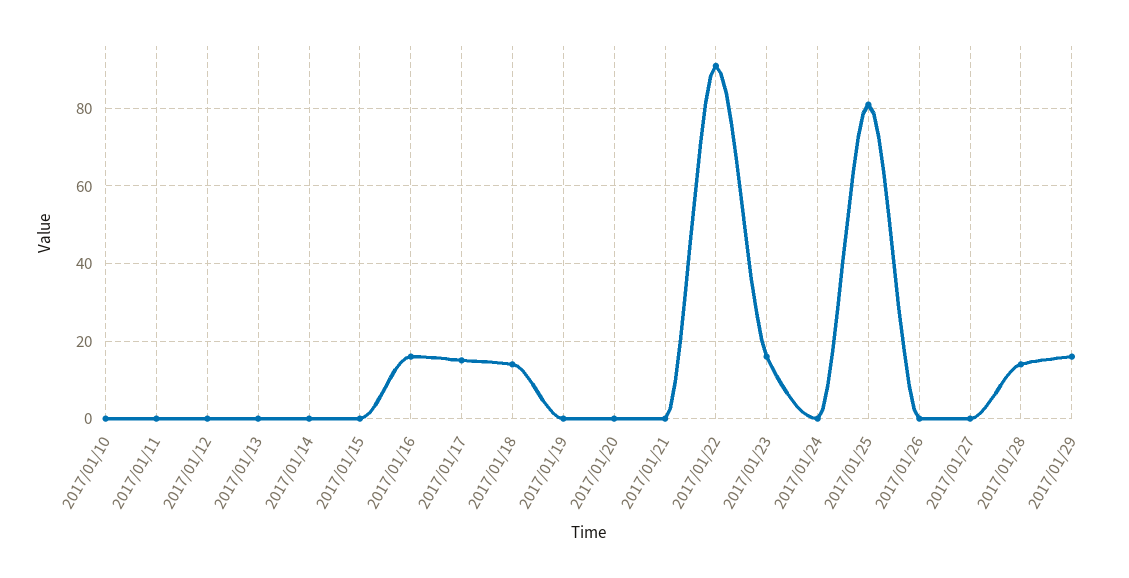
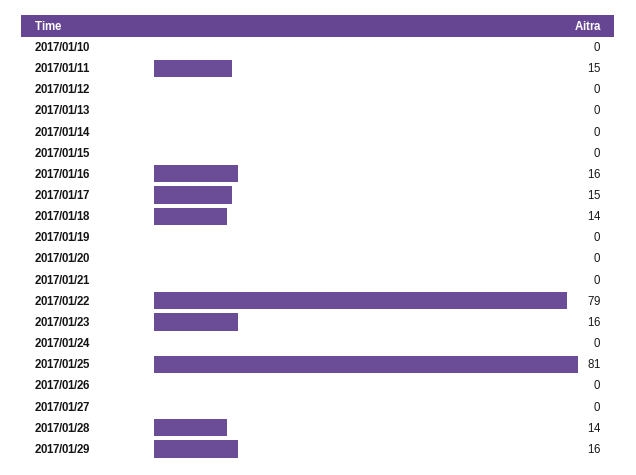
  {
    "2017/01/10": 0,
-   "2017/01/11": 0,
+   "2017/01/11": 15,
    "2017/01/12": 0,
    "2017/01/13": 0,
    "2017/01/14": 0,
    "2017/01/15": 0,
    "2017/01/16": 16,
    "2017/01/17": 15,
    "2017/01/18": 14,
    "2017/01/19": 0,
    "2017/01/20": 0,
    "2017/01/21": 0,
-   "2017/01/22": 90,
+   "2017/01/22": 79,
    "2017/01/23": 16,
    "2017/01/24": 0,
    "2017/01/25": 81,
    "2017/01/26": 0,
    "2017/01/27": 0,
    "2017/01/28": 14,
    "2017/01/29": 16
  }

